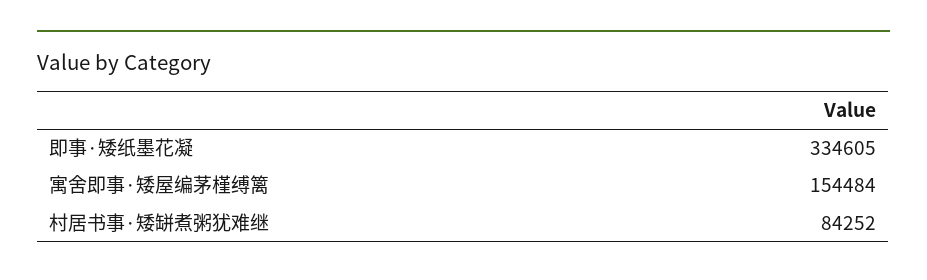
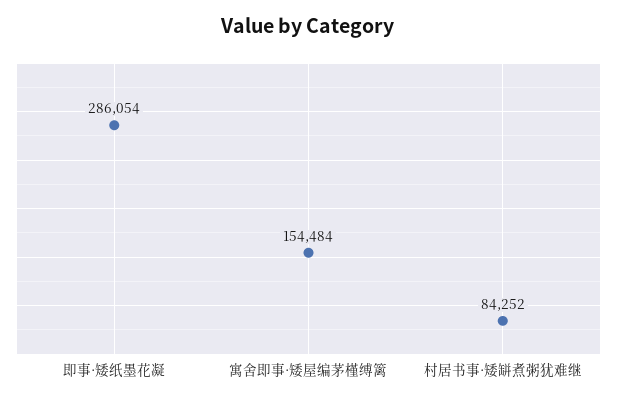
  {
-   "即事·矮纸墨花凝": 334605,
+   "即事·矮纸墨花凝": 286054,
    "寓舍即事·矮屋编茅槿缚篱": 154484,
    "村居书事·矮缾煮粥犹难继": 84252
  }

